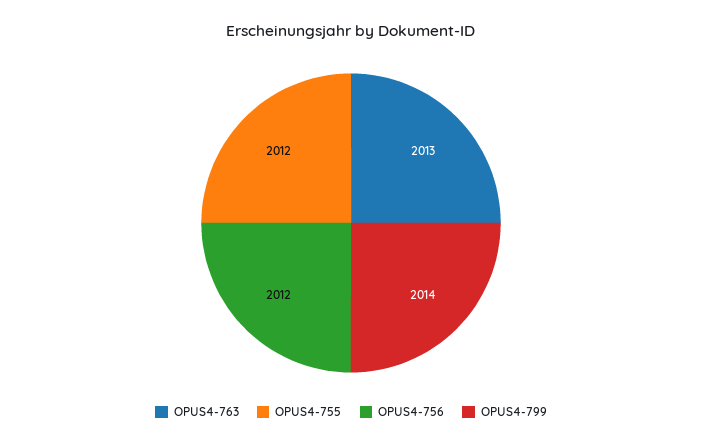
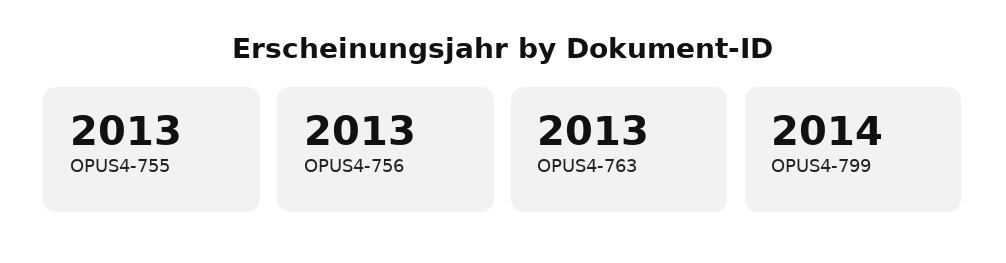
  {
    "OPUS4-763": 2013,
-   "OPUS4-755": 2012,
+   "OPUS4-755": 2013,
-   "OPUS4-756": 2012,
+   "OPUS4-756": 2013,
    "OPUS4-799": 2014
  }

